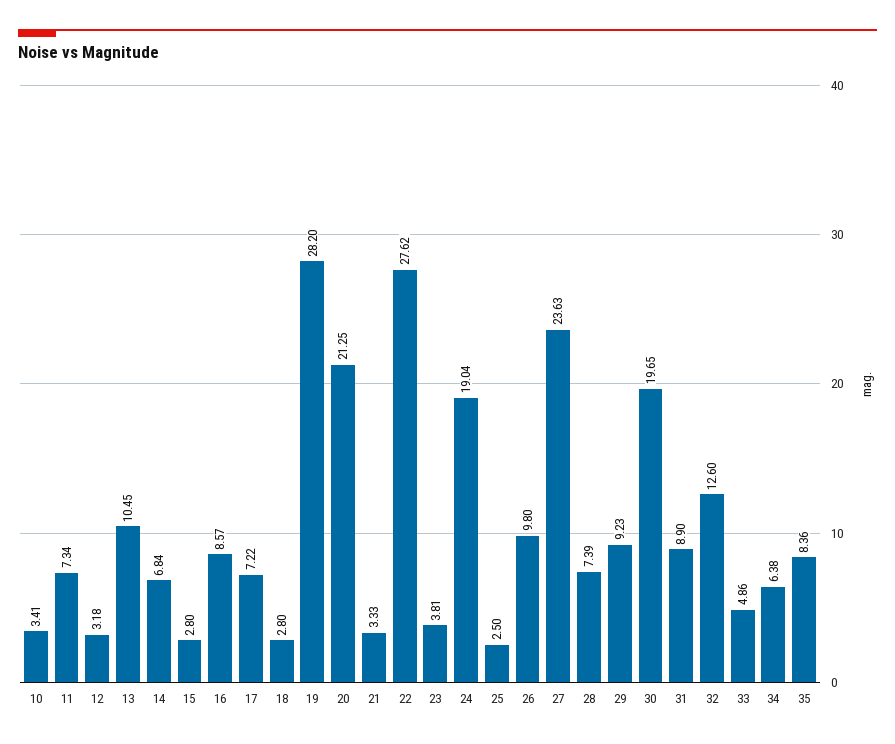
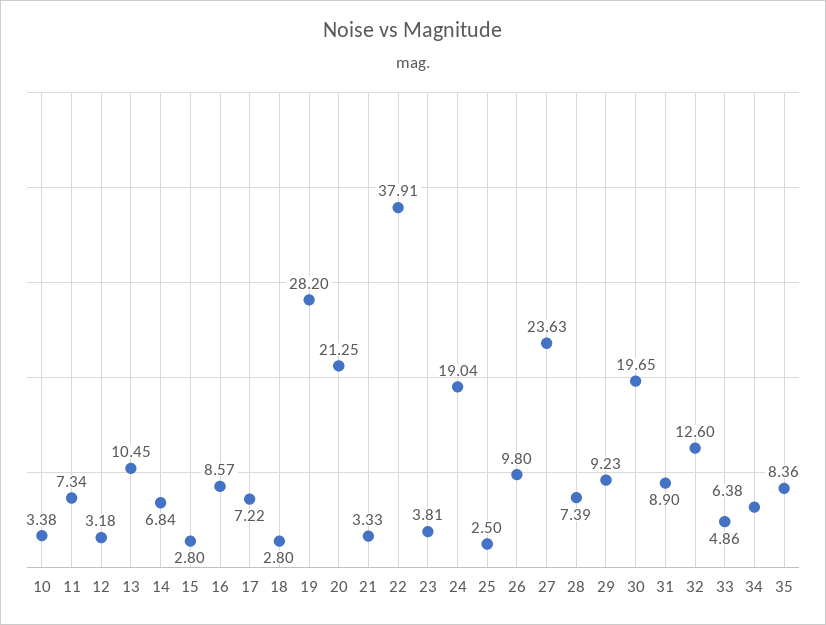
  {
-   "10": 3.41,
+   "10": 3.38,
    "11": 7.34,
    "12": 3.18,
    "13": 10.45,
    "14": 6.84,
    "15": 2.8,
    "16": 8.57,
    "17": 7.22,
    "18": 2.8,
    "19": 28.2,
    "20": 21.25,
    "21": 3.33,
-   "22": 27.62,
+   "22": 37.91,
    "23": 3.81,
    "24": 19.04,
    "25": 2.5,
    "26": 9.8,
    "27": 23.63,
    "28": 7.39,
    "29": 9.23,
    "30": 19.65,
    "31": 8.9,
    "32": 12.6,
    "33": 4.86,
    "34": 6.38,
    "35": 8.36
  }

